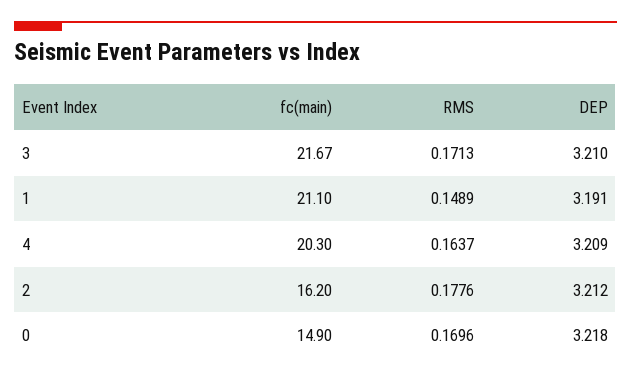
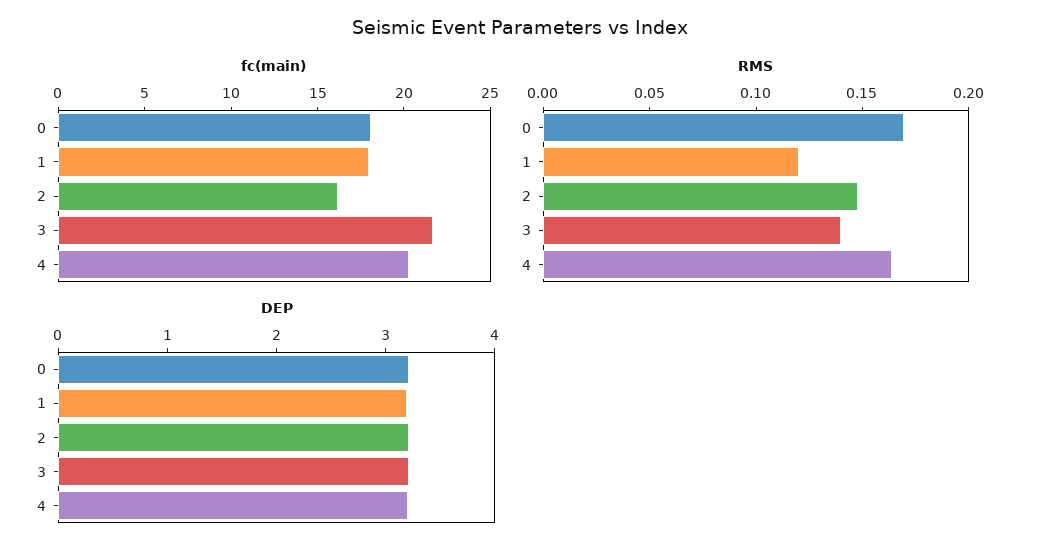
  {
    "fc(main)": {
      "3": 21.67,
-     "1": 21.1,
+     "1": 18,
      "4": 20.3,
      "2": 16.2,
-     "0": 14.9
+     "0": 18
    },
    "RMS": {
-     "3": 0.1713,
+     "3": 0.14,
-     "1": 0.1489,
+     "1": 0.12,
      "4": 0.1637,
-     "2": 0.1776,
+     "2": 0.15,
      "0": 0.1696
    },
    "DEP": {
      "3": 3.21,
      "1": 3.191,
      "4": 3.209,
      "2": 3.212,
      "0": 3.218
    }
  }

